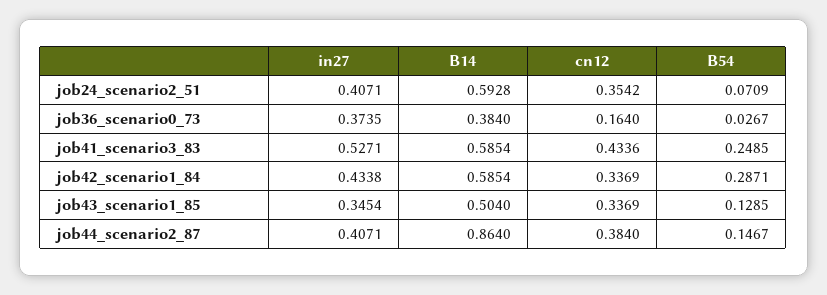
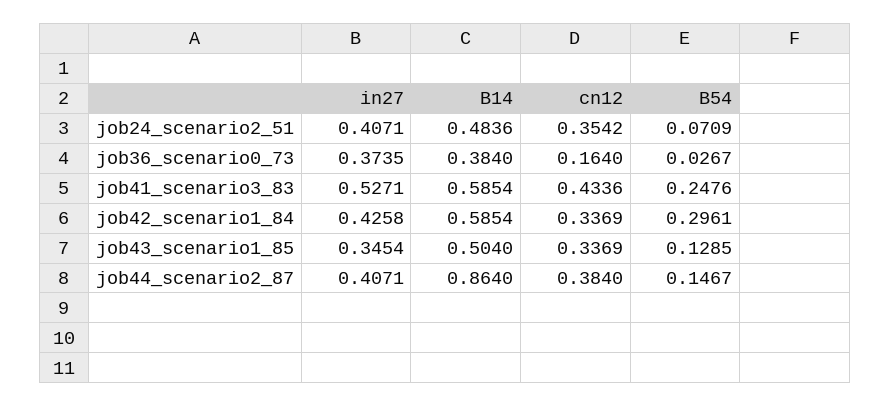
  {
    "in27": {
      "job24_scenario2_51": 0.4071,
      "job36_scenario0_73": 0.3735,
      "job41_scenario3_83": 0.5271,
-     "job42_scenario1_84": 0.4338,
+     "job42_scenario1_84": 0.4258,
      "job43_scenario1_85": 0.3454,
      "job44_scenario2_87": 0.4071
    },
    "B14": {
-     "job24_scenario2_51": 0.5928,
+     "job24_scenario2_51": 0.4836,
      "job36_scenario0_73": 0.384,
      "job41_scenario3_83": 0.5854,
      "job42_scenario1_84": 0.5854,
      "job43_scenario1_85": 0.504,
      "job44_scenario2_87": 0.864
    },
    "cn12": {
      "job24_scenario2_51": 0.3542,
      "job36_scenario0_73": 0.164,
      "job41_scenario3_83": 0.4336,
      "job42_scenario1_84": 0.3369,
      "job43_scenario1_85": 0.3369,
      "job44_scenario2_87": 0.384
    },
    "B54": {
      "job24_scenario2_51": 0.0709,
      "job36_scenario0_73": 0.0267,
-     "job41_scenario3_83": 0.2485,
+     "job41_scenario3_83": 0.2476,
-     "job42_scenario1_84": 0.2871,
+     "job42_scenario1_84": 0.2961,
      "job43_scenario1_85": 0.1285,
      "job44_scenario2_87": 0.1467
    }
  }

